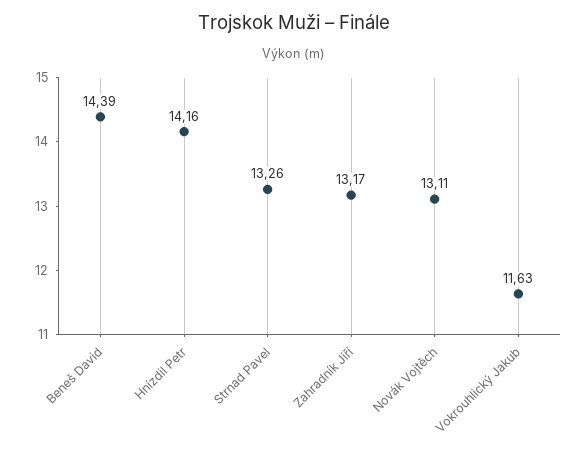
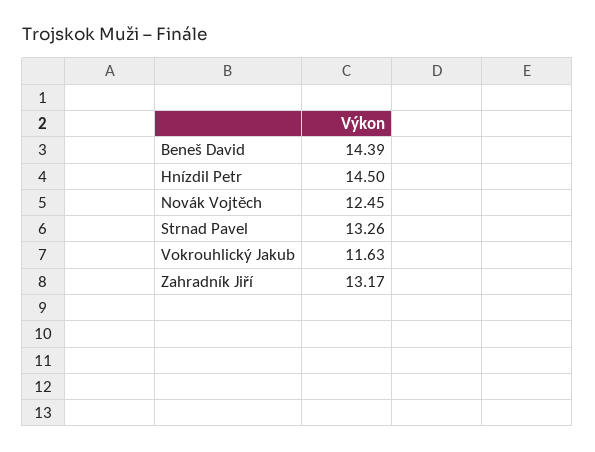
  {
    "Beneš David": 14.39,
-   "Hnízdil Petr": 14.16,
+   "Hnízdil Petr": 14.5,
    "Strnad Pavel": 13.26,
    "Zahradník Jiří": 13.17,
-   "Novák Vojtěch": 13.11,
+   "Novák Vojtěch": 12.45,
    "Vokrouhlický Jakub": 11.63
  }

